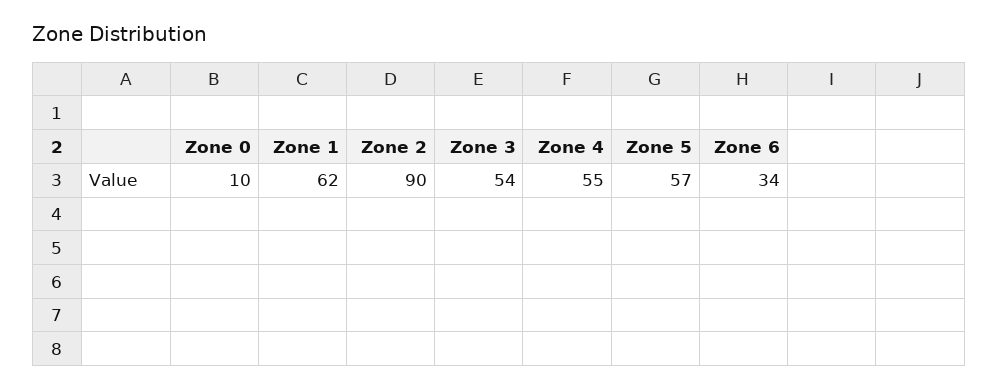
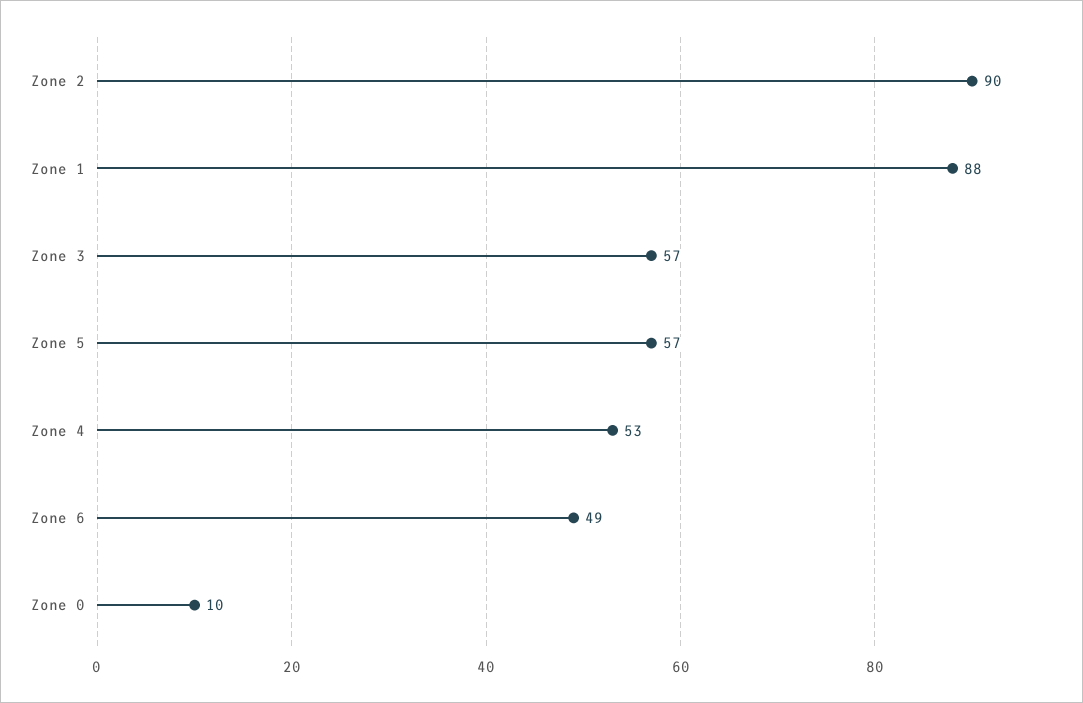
  {
    "Zone 0": 10,
-   "Zone 1": 62,
+   "Zone 1": 88,
    "Zone 2": 90,
-   "Zone 3": 54,
+   "Zone 3": 57,
-   "Zone 4": 55,
+   "Zone 4": 53,
    "Zone 5": 57,
-   "Zone 6": 34
+   "Zone 6": 49
  }

